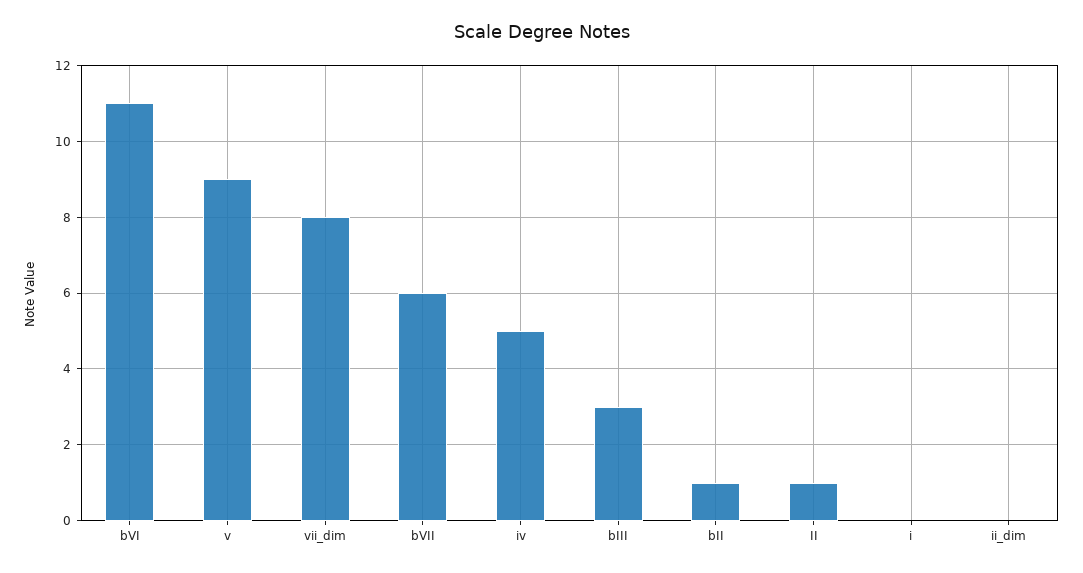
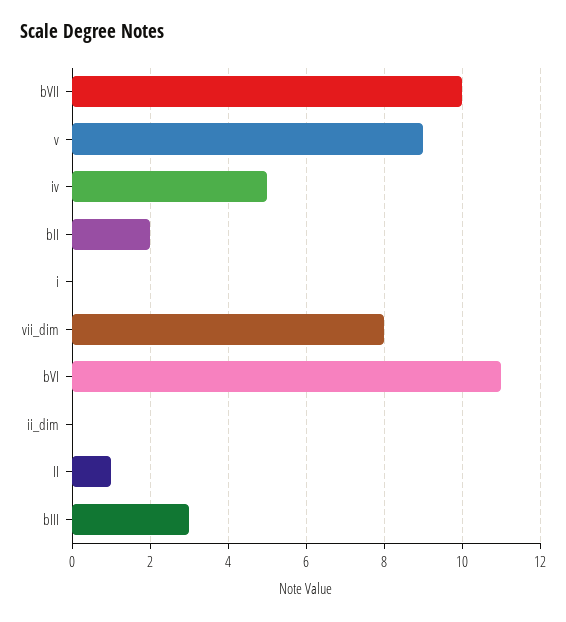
  {
    "bVI": 11,
    "v": 9,
    "vii_dim": 8,
-   "bVII": 6,
+   "bVII": 10,
    "iv": 5,
    "bIII": 3,
-   "bII": 1,
+   "bII": 2,
    "II": 1,
    "i": 0,
    "ii_dim": 0
  }

